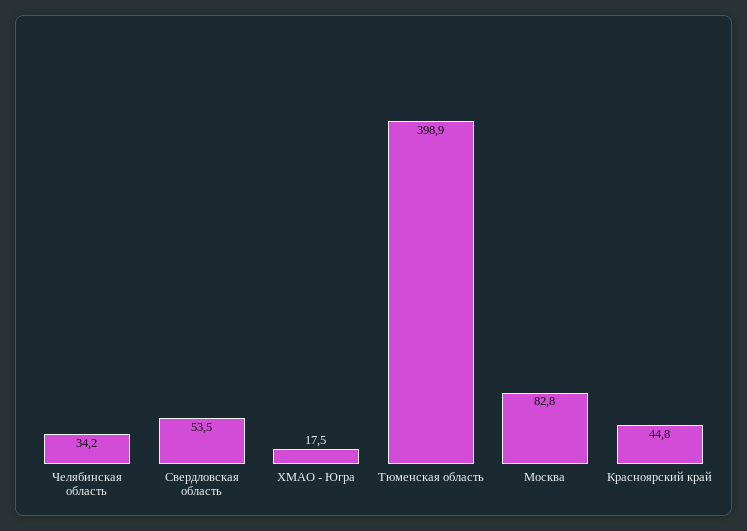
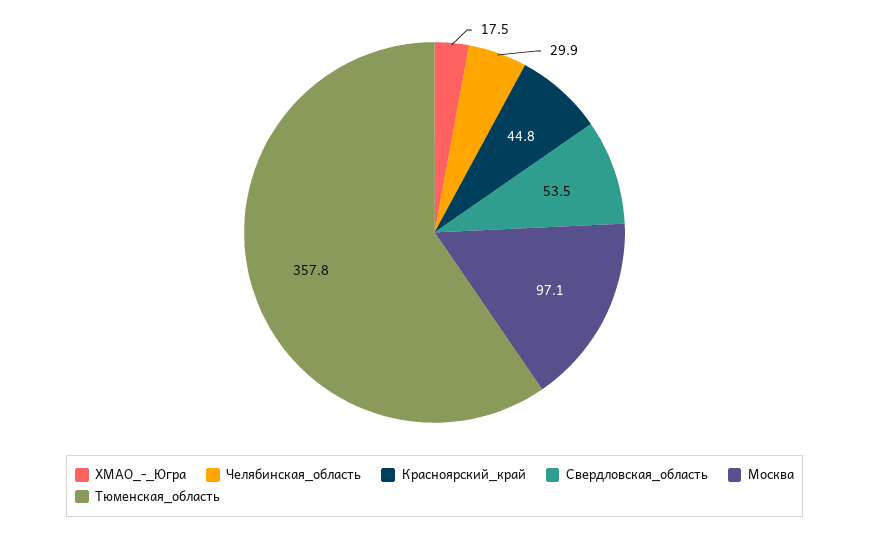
  {
-   "Челябинская область": 34.2,
+   "Челябинская область": 29.9,
    "Свердловская область": 53.5,
    "ХМАО - Югра": 17.5,
-   "Тюменская область": 398.9,
+   "Тюменская область": 357.8,
-   "Москва": 82.8,
+   "Москва": 97.1,
    "Красноярский край": 44.8
  }

